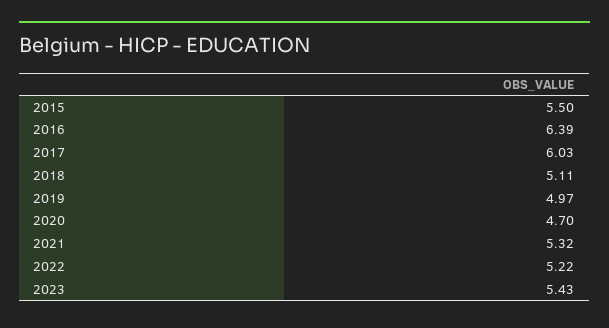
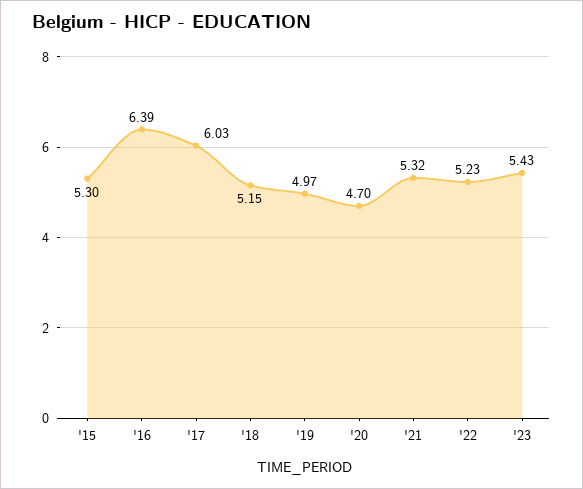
  {
-   "2015": 5.5,
+   "2015": 5.3,
    "2016": 6.39,
    "2017": 6.03,
-   "2018": 5.11,
+   "2018": 5.15,
    "2019": 4.97,
    "2020": 4.7,
    "2021": 5.32,
-   "2022": 5.22,
+   "2022": 5.23,
    "2023": 5.43
  }

